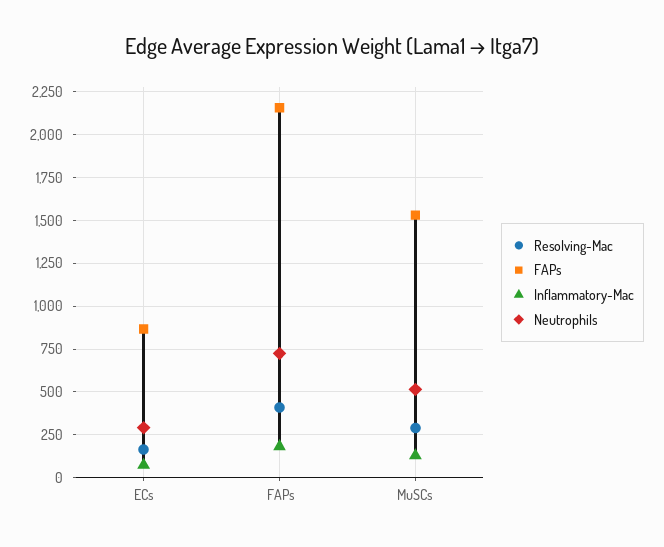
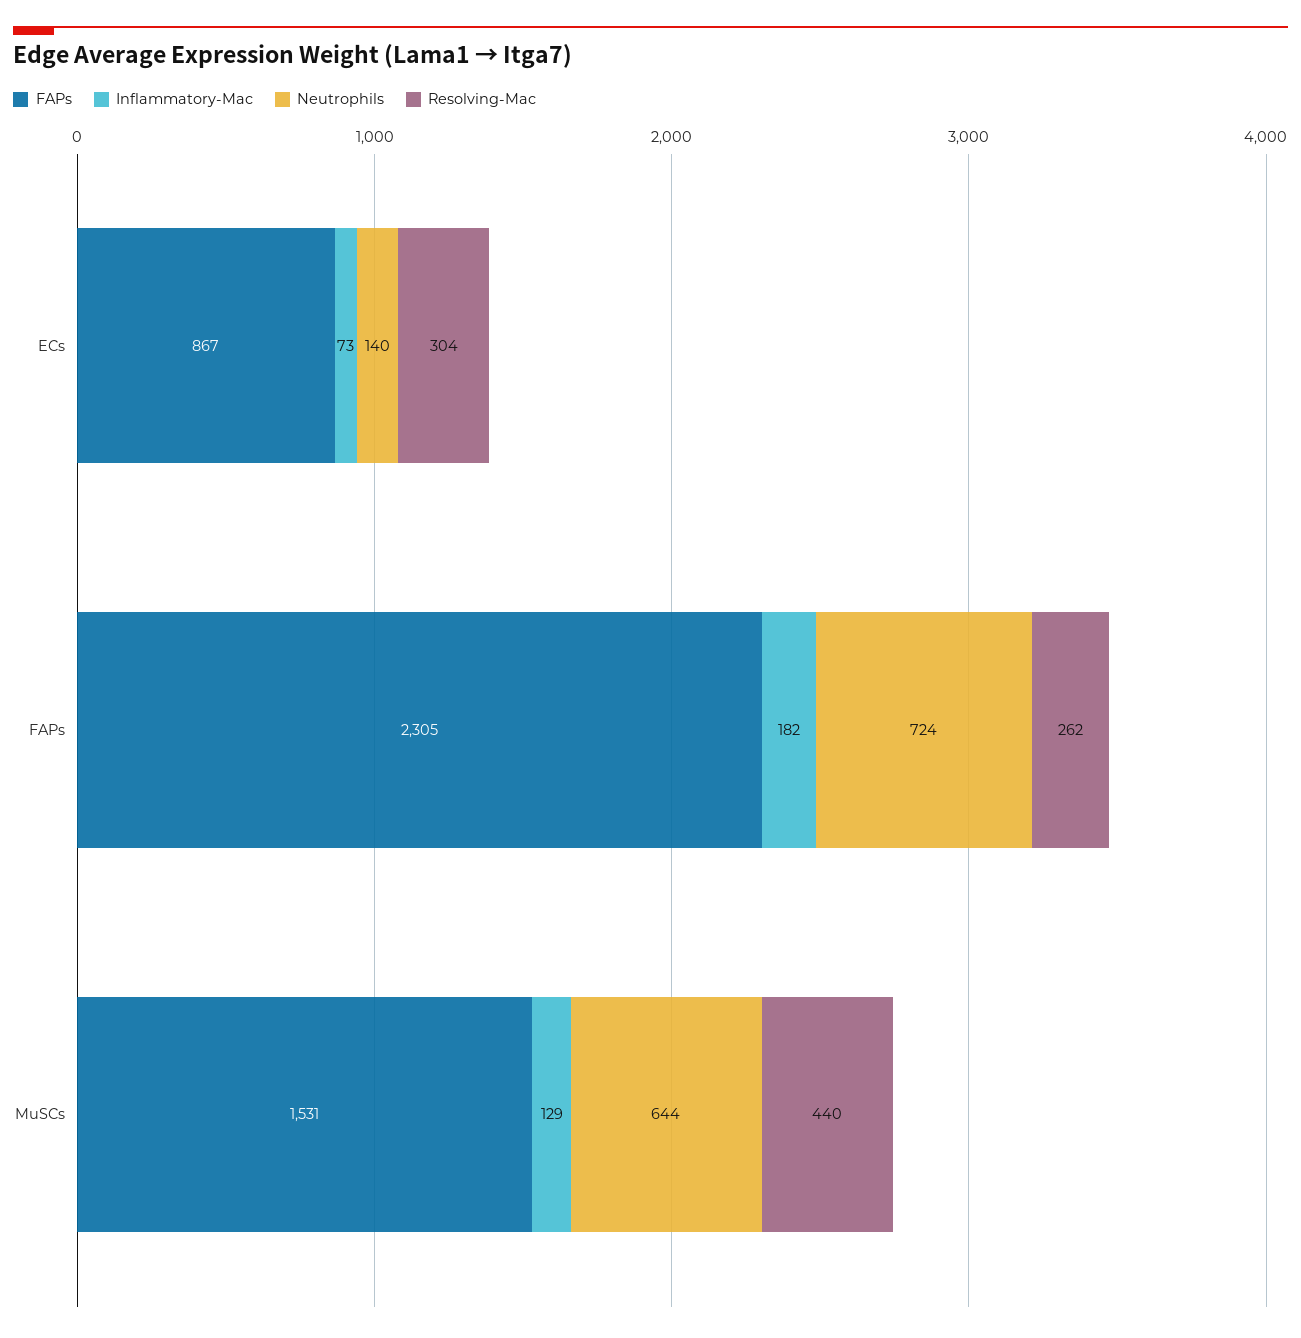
  {
    "Resolving-Mac": {
-     "ECs": 150,
+     "ECs": 304,
-     "FAPs": 400,
+     "FAPs": 262,
-     "MuSCs": 300
+     "MuSCs": 440
    },
    "FAPs": {
      "ECs": 867,
-     "FAPs": 2150,
+     "FAPs": 2305,
      "MuSCs": 1531
    },
    "Inflammatory-Mac": {
      "ECs": 73,
      "FAPs": 182,
      "MuSCs": 129
    },
    "Neutrophils": {
-     "ECs": 300,
+     "ECs": 140,
      "FAPs": 724,
-     "MuSCs": 500
+     "MuSCs": 644
    }
  }

